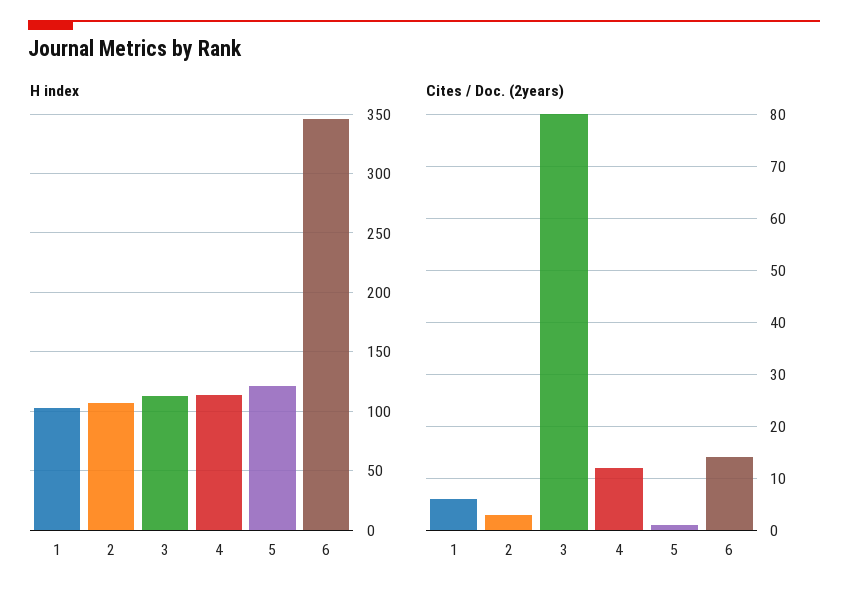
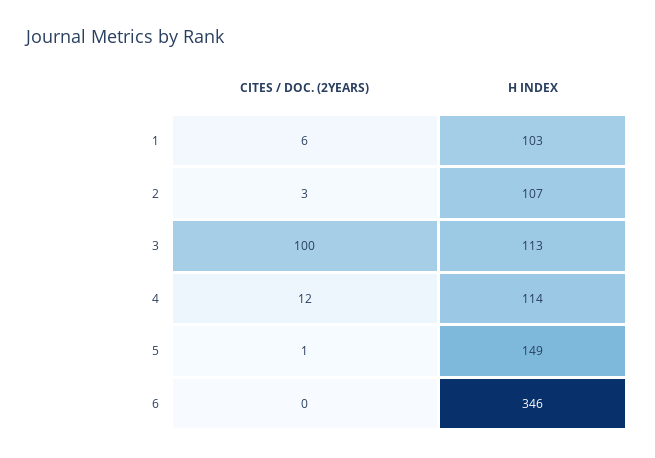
  {
    "H index": {
      "1": 103,
      "2": 107,
      "3": 113,
      "4": 114,
-     "5": 120,
+     "5": 149,
      "6": 346
    },
    "Cites / Doc. (2years)": {
      "1": 6,
      "2": 3,
-     "3": 80,
+     "3": 100,
      "4": 12,
      "5": 1,
-     "6": 15
+     "6": 0
    }
  }

